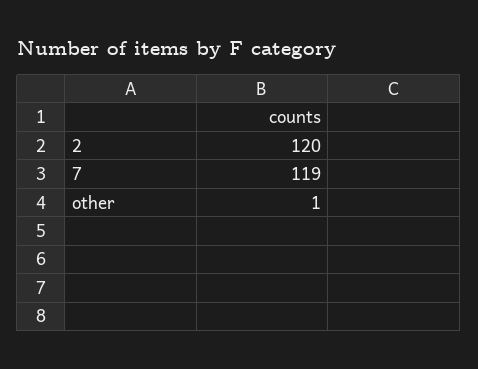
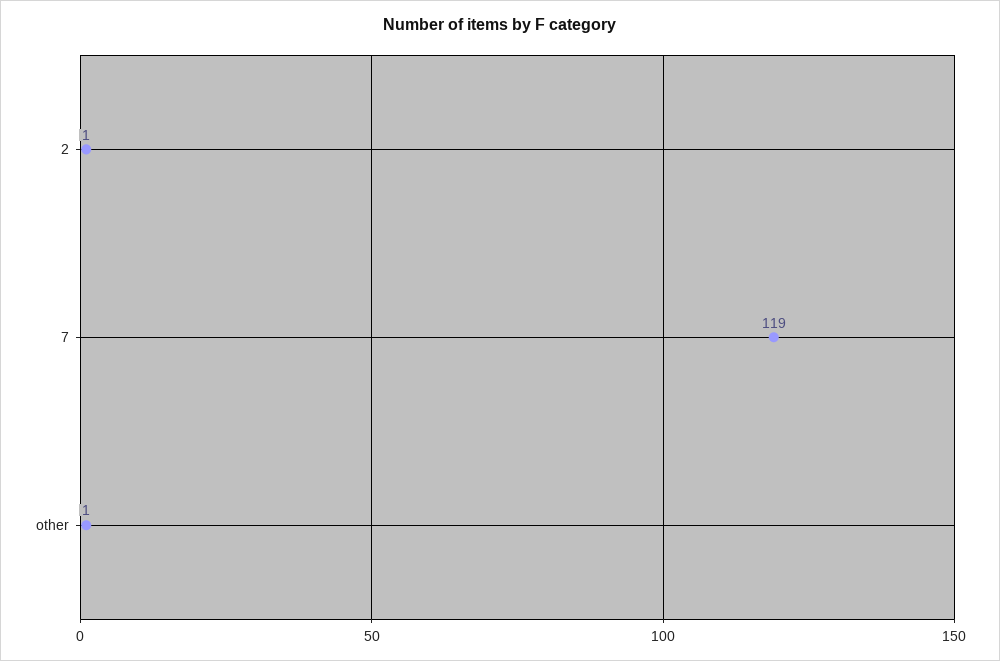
  {
-   "2": 120,
+   "2": 1,
    "7": 119,
    "other": 1
  }

